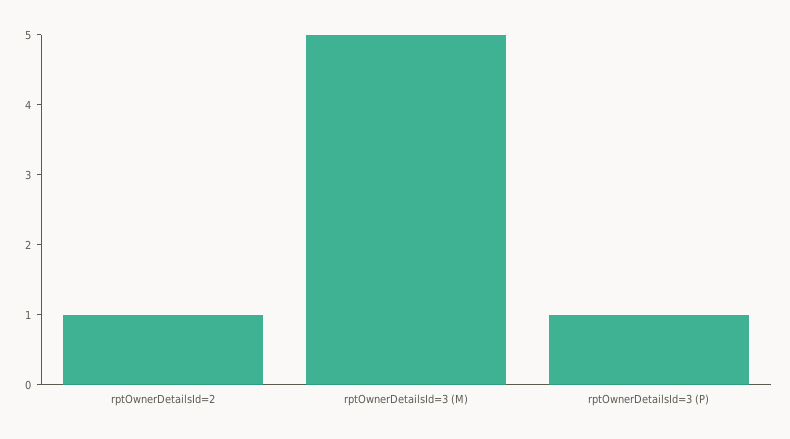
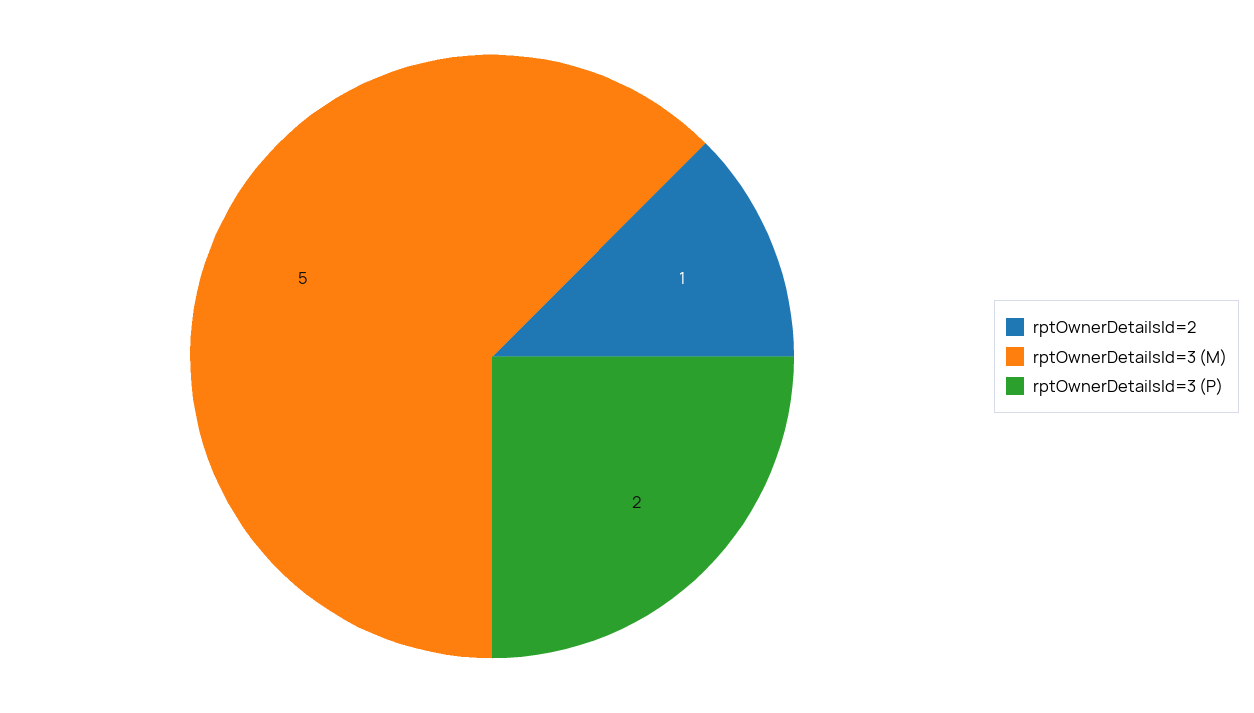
  {
    "rptOwnerDetailsId=2": 1,
    "rptOwnerDetailsId=3 (M)": 5,
-   "rptOwnerDetailsId=3 (P)": 1
+   "rptOwnerDetailsId=3 (P)": 2
  }

